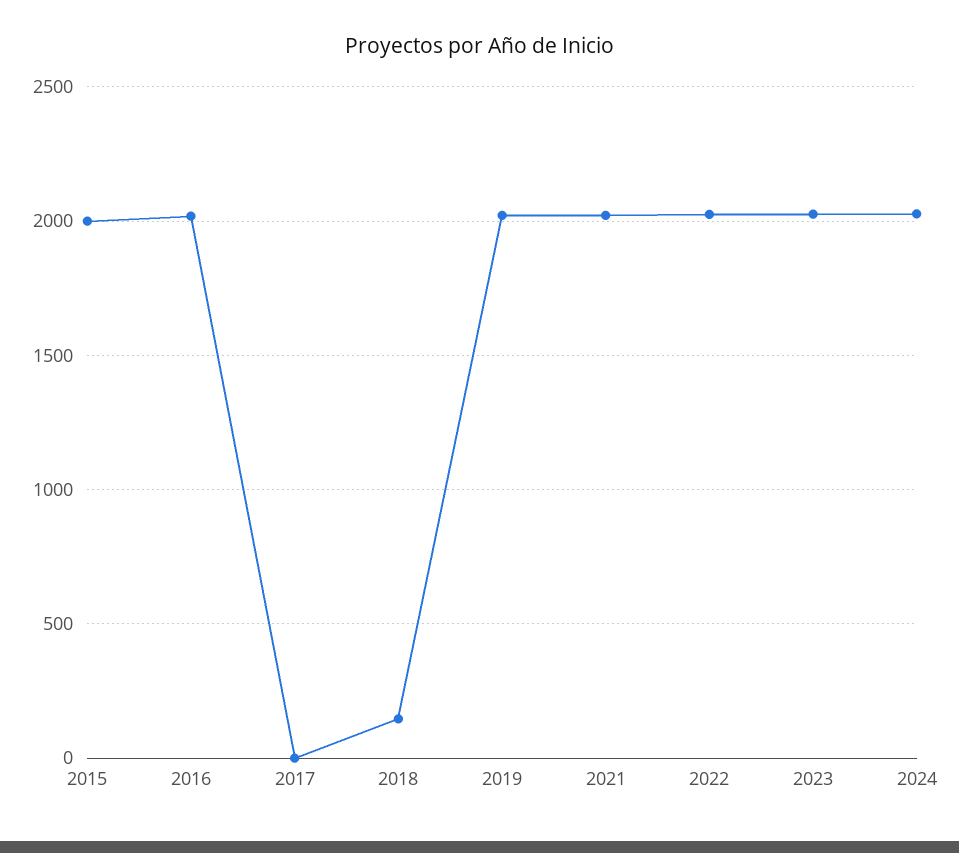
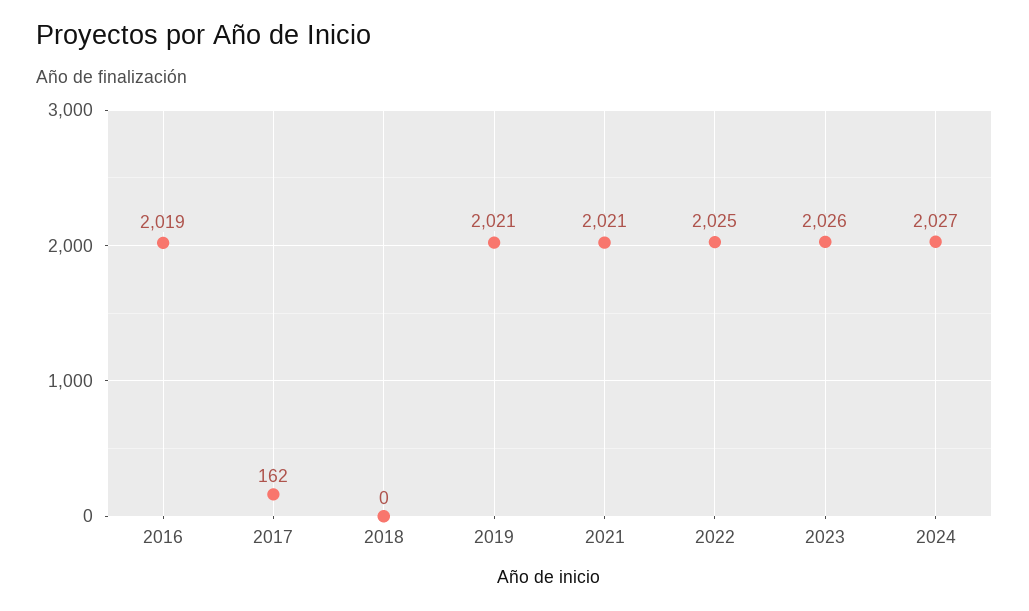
  {
-   "2015": 2000,
    "2016": 2019,
-   "2017": 0,
+   "2017": 162,
-   "2018": 150,
+   "2018": 0,
    "2019": 2021,
    "2021": 2021,
    "2022": 2025,
    "2023": 2026,
    "2024": 2027
  }

